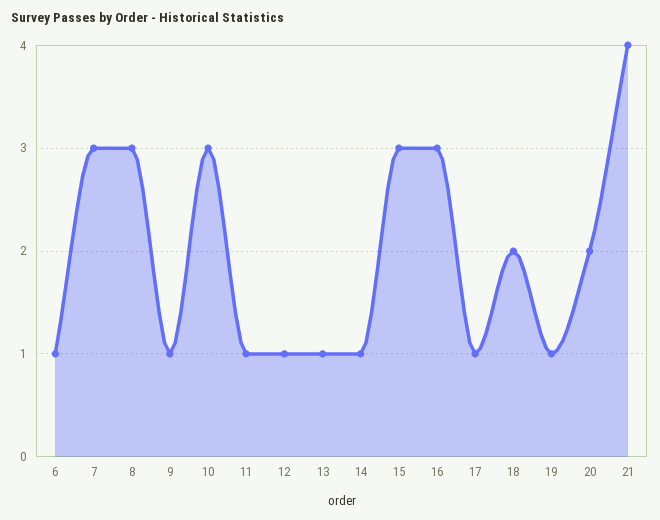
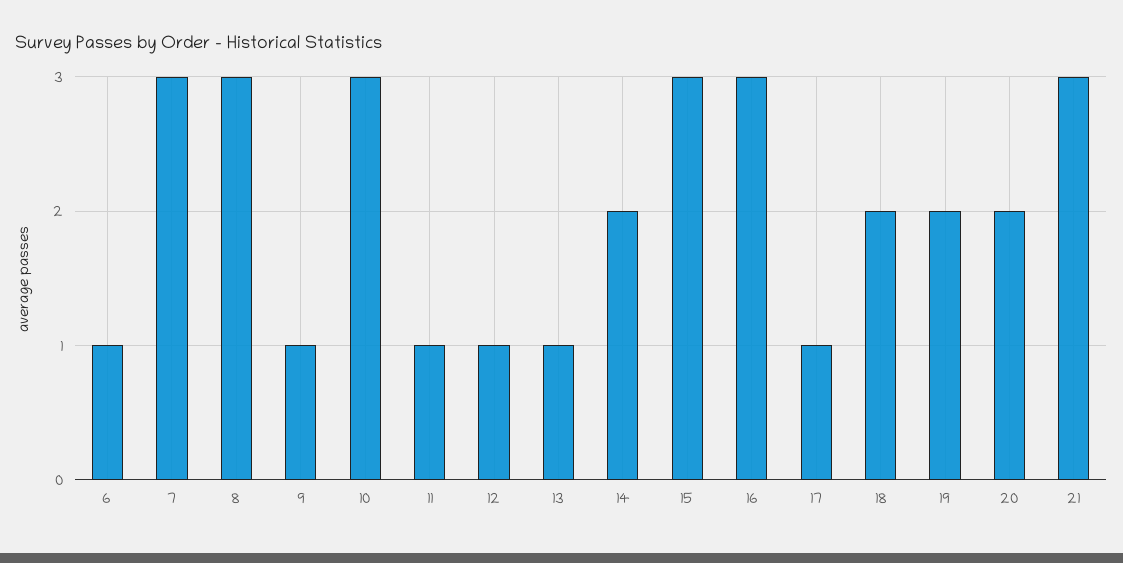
  {
    "6": 1,
    "7": 3,
    "8": 3,
    "9": 1,
    "10": 3,
    "11": 1,
    "12": 1,
    "13": 1,
-   "14": 1,
+   "14": 2,
    "15": 3,
    "16": 3,
    "17": 1,
    "18": 2,
-   "19": 1,
+   "19": 2,
    "20": 2,
-   "21": 4
+   "21": 3
  }

